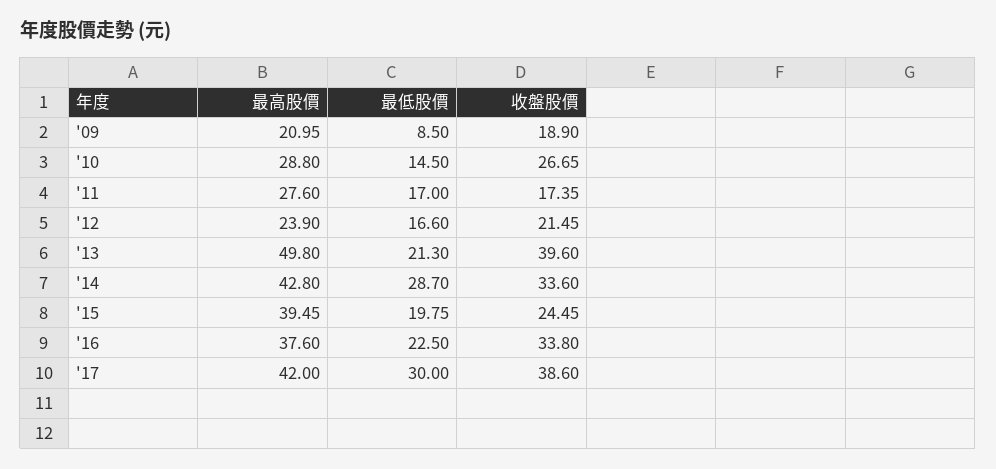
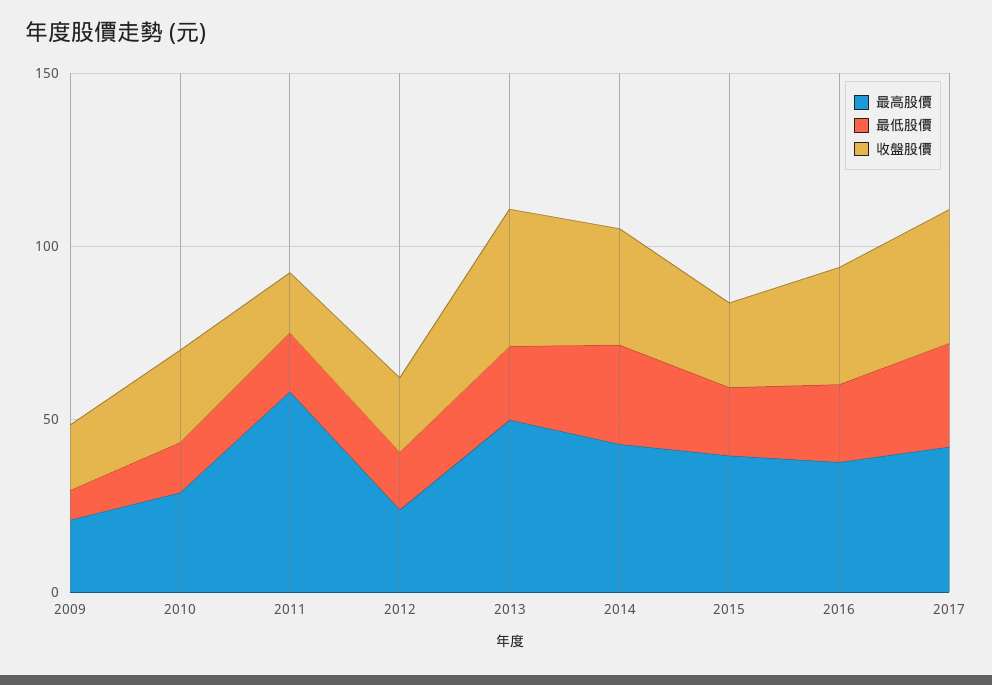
  {
    "最高股價": {
      "'09": 20.95,
      "'10": 28.8,
-     "'11": 27.6,
+     "'11": 60,
      "'12": 23.9,
      "'13": 49.8,
      "'14": 42.8,
      "'15": 39.45,
      "'16": 37.6,
      "'17": 42
    },
    "最低股價": {
      "'09": 8.5,
      "'10": 14.5,
      "'11": 17,
      "'12": 16.6,
      "'13": 21.3,
      "'14": 28.7,
      "'15": 19.75,
      "'16": 22.5,
      "'17": 30
    },
    "收盤股價": {
      "'09": 18.9,
      "'10": 26.65,
      "'11": 17.35,
      "'12": 21.45,
      "'13": 39.6,
      "'14": 33.6,
      "'15": 24.45,
      "'16": 33.8,
      "'17": 38.6
    }
  }

